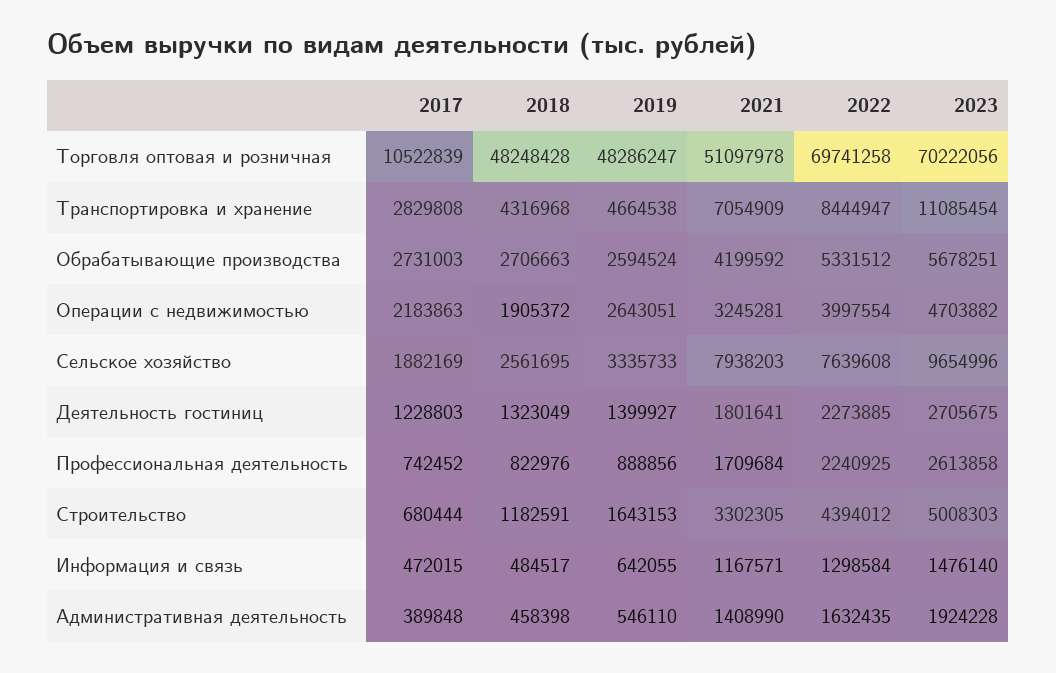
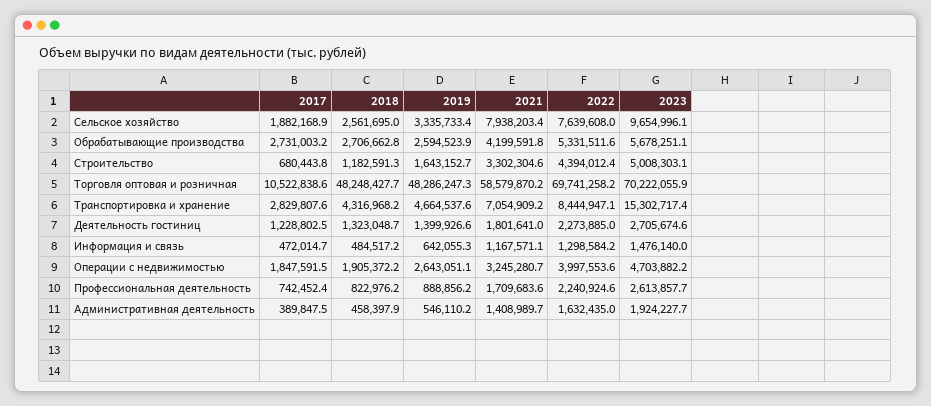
  {
    "2017": {
      "Торговля оптовая и розничная": 10522838.6,
      "Транспортировка и хранение": 2829807.6,
      "Обрабатывающие производства": 2731003.2,
-     "Операции с недвижимостью": 2183863,
+     "Операции с недвижимостью": 1847591.5,
      "Сельское хозяйство": 1882168.9,
      "Деятельность гостиниц": 1228802.5,
      "Профессиональная деятельность": 742452.4,
      "Строительство": 680443.8,
      "Информация и связь": 472014.7,
      "Административная деятельность": 389847.5
    },
    "2018": {
      "Торговля оптовая и розничная": 48248427.7,
      "Транспортировка и хранение": 4316968.2,
      "Обрабатывающие производства": 2706662.8,
      "Операции с недвижимостью": 1905372.2,
      "Сельское хозяйство": 2561695,
      "Деятельность гостиниц": 1323048.7,
      "Профессиональная деятельность": 822976.2,
      "Строительство": 1182591.3,
      "Информация и связь": 484517.2,
      "Административная деятельность": 458397.9
    },
    "2019": {
      "Торговля оптовая и розничная": 48286247.3,
      "Транспортировка и хранение": 4664537.6,
      "Обрабатывающие производства": 2594523.9,
      "Операции с недвижимостью": 2643051.1,
      "Сельское хозяйство": 3335733.4,
      "Деятельность гостиниц": 1399926.6,
      "Профессиональная деятельность": 888856.2,
      "Строительство": 1643152.7,
      "Информация и связь": 642055.3,
      "Административная деятельность": 546110.2
    },
    "2021": {
-     "Торговля оптовая и розничная": 51097978,
+     "Торговля оптовая и розничная": 58579870.2,
      "Транспортировка и хранение": 7054909.2,
      "Обрабатывающие производства": 4199591.8,
      "Операции с недвижимостью": 3245280.7,
      "Сельское хозяйство": 7938203.4,
      "Деятельность гостиниц": 1801641,
      "Профессиональная деятельность": 1709683.6,
      "Строительство": 3302304.6,
      "Информация и связь": 1167571.1,
      "Административная деятельность": 1408989.7
    },
    "2022": {
      "Торговля оптовая и розничная": 69741258.2,
      "Транспортировка и хранение": 8444947.1,
      "Обрабатывающие производства": 5331511.6,
      "Операции с недвижимостью": 3997553.6,
      "Сельское хозяйство": 7639608,
      "Деятельность гостиниц": 2273885,
      "Профессиональная деятельность": 2240924.6,
      "Строительство": 4394012.4,
      "Информация и связь": 1298584.2,
      "Административная деятельность": 1632435
    },
    "2023": {
      "Торговля оптовая и розничная": 70222055.9,
-     "Транспортировка и хранение": 11085454,
+     "Транспортировка и хранение": 15302717.4,
      "Обрабатывающие производства": 5678251.1,
      "Операции с недвижимостью": 4703882.2,
      "Сельское хозяйство": 9654996.1,
      "Деятельность гостиниц": 2705674.6,
      "Профессиональная деятельность": 2613857.7,
      "Строительство": 5008303.1,
      "Информация и связь": 1476140,
      "Административная деятельность": 1924227.7
    }
  }

